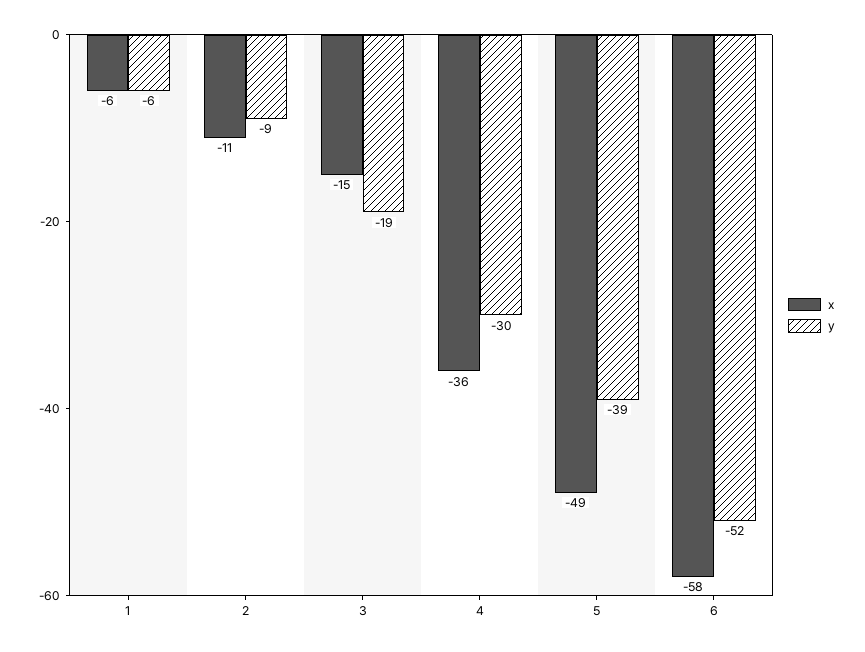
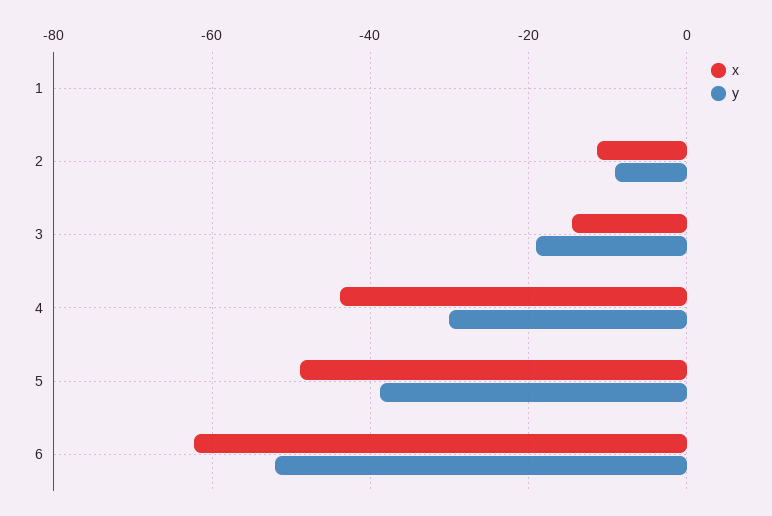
  {
    "x": {
-     "1": -6,
+     "1": 0,
      "2": -11,
      "3": -15,
-     "4": -36,
+     "4": -44,
      "5": -49,
-     "6": -58
+     "6": -62
    },
    "y": {
-     "1": -6,
+     "1": 0,
      "2": -9,
      "3": -19,
      "4": -30,
      "5": -39,
      "6": -52
    }
  }

